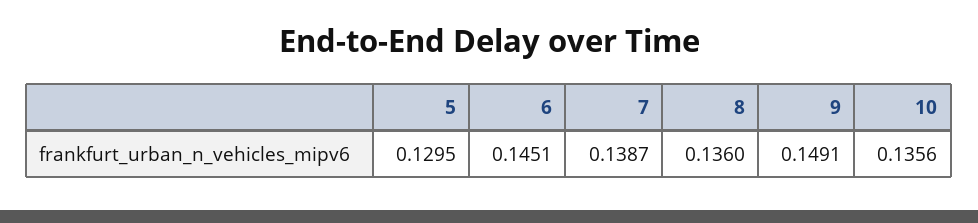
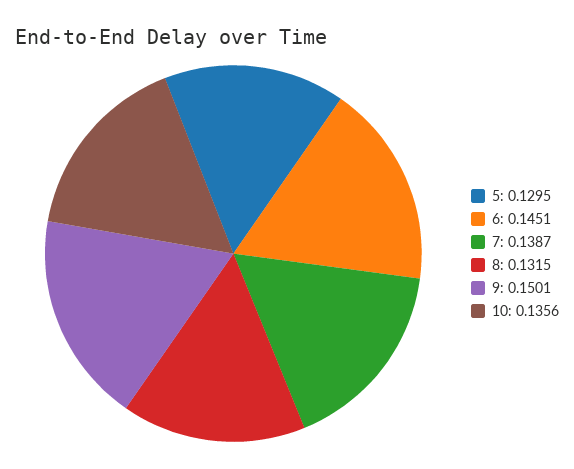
  {
    "5": 0.1295,
    "6": 0.1451,
    "7": 0.1387,
-   "8": 0.136,
+   "8": 0.1315,
-   "9": 0.1491,
+   "9": 0.1501,
    "10": 0.1356
  }

